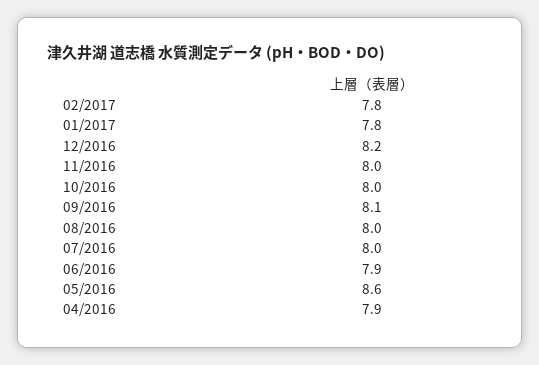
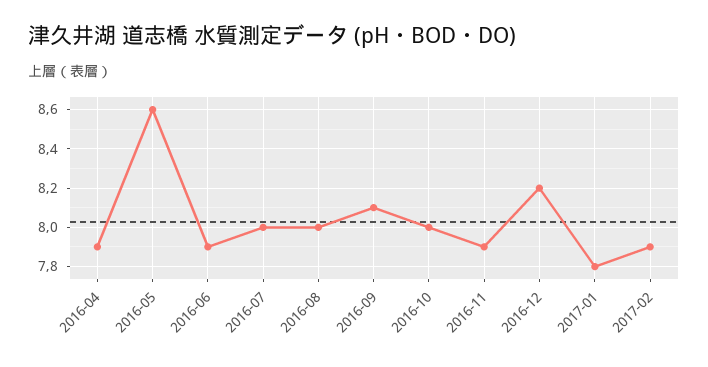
  {
-   "02/2017": 7.8,
+   "02/2017": 7.9,
    "01/2017": 7.8,
    "12/2016": 8.2,
-   "11/2016": 8,
+   "11/2016": 7.9,
    "10/2016": 8,
    "09/2016": 8.1,
    "08/2016": 8,
    "07/2016": 8,
    "06/2016": 7.9,
    "05/2016": 8.6,
    "04/2016": 7.9
  }

